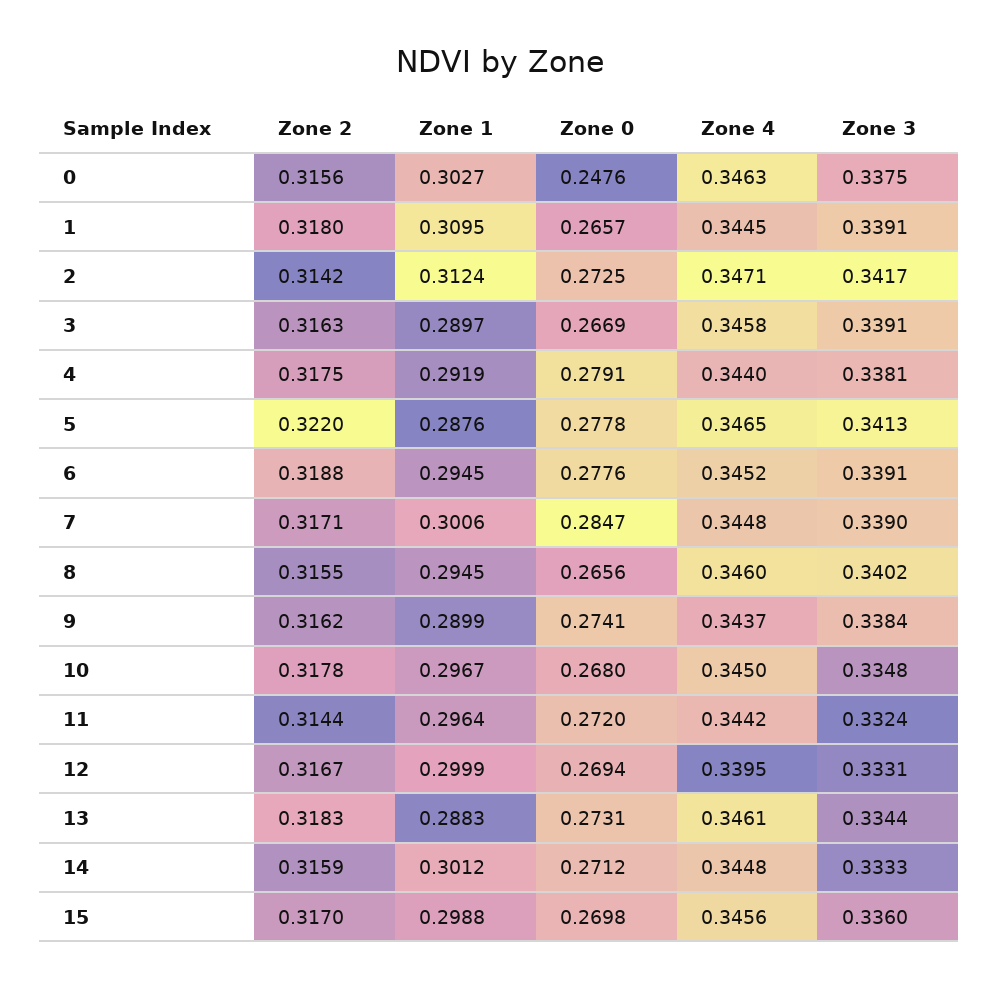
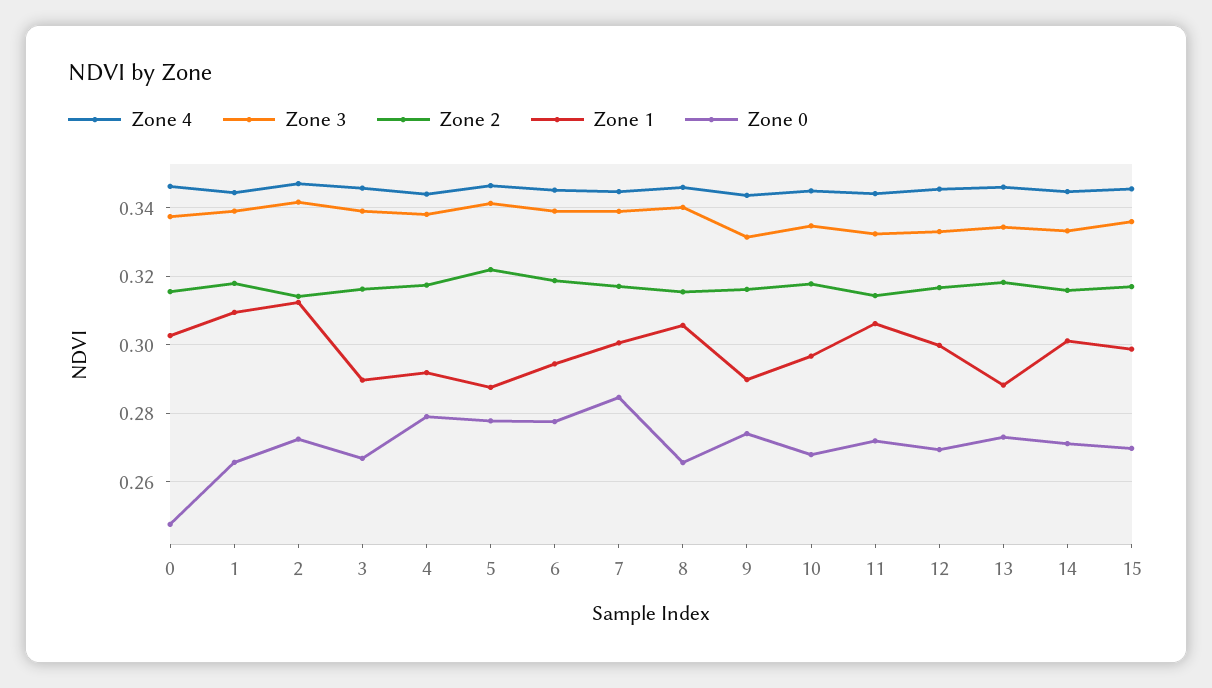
  {
    "Zone 2": {
      "0": 0.3156,
      "1": 0.318,
      "2": 0.3142,
      "3": 0.3163,
      "4": 0.3175,
      "5": 0.322,
      "6": 0.3188,
      "7": 0.3171,
      "8": 0.3155,
      "9": 0.3162,
      "10": 0.3178,
      "11": 0.3144,
      "12": 0.3167,
      "13": 0.3183,
      "14": 0.3159,
      "15": 0.317
    },
    "Zone 1": {
      "0": 0.3027,
      "1": 0.3095,
      "2": 0.3124,
      "3": 0.2897,
      "4": 0.2919,
      "5": 0.2876,
      "6": 0.2945,
      "7": 0.3006,
-     "8": 0.2945,
+     "8": 0.306,
      "9": 0.2899,
      "10": 0.2967,
-     "11": 0.2964,
+     "11": 0.306,
      "12": 0.2999,
      "13": 0.2883,
      "14": 0.3012,
      "15": 0.2988
    },
    "Zone 0": {
      "0": 0.2476,
      "1": 0.2657,
      "2": 0.2725,
      "3": 0.2669,
      "4": 0.2791,
      "5": 0.2778,
      "6": 0.2776,
      "7": 0.2847,
      "8": 0.2656,
      "9": 0.2741,
      "10": 0.268,
      "11": 0.272,
      "12": 0.2694,
      "13": 0.2731,
      "14": 0.2712,
      "15": 0.2698
    },
    "Zone 4": {
      "0": 0.3463,
      "1": 0.3445,
      "2": 0.3471,
      "3": 0.3458,
      "4": 0.344,
      "5": 0.3465,
      "6": 0.3452,
      "7": 0.3448,
      "8": 0.346,
      "9": 0.3437,
      "10": 0.345,
      "11": 0.3442,
-     "12": 0.3395,
+     "12": 0.346,
      "13": 0.3461,
      "14": 0.3448,
      "15": 0.3456
    },
    "Zone 3": {
      "0": 0.3375,
      "1": 0.3391,
      "2": 0.3417,
      "3": 0.3391,
      "4": 0.3381,
      "5": 0.3413,
      "6": 0.3391,
      "7": 0.339,
      "8": 0.3402,
-     "9": 0.3384,
+     "9": 0.332,
      "10": 0.3348,
      "11": 0.3324,
      "12": 0.3331,
      "13": 0.3344,
      "14": 0.3333,
      "15": 0.336
    }
  }

